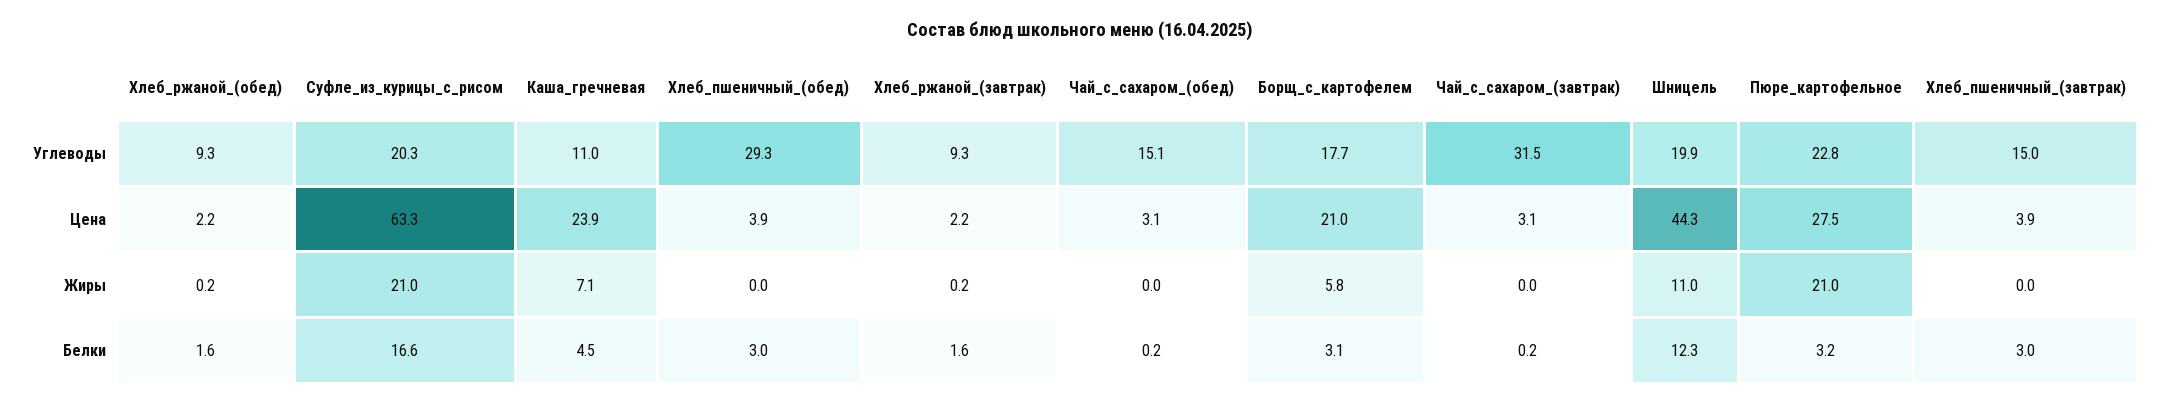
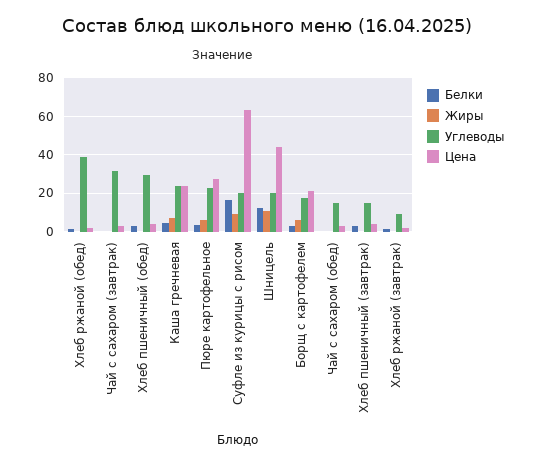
  {
    "Углеводы": {
-     "Хлеб_ржаной_(обед)": 9.3,
+     "Хлеб_ржаной_(обед)": 40,
      "Суфле_из_курицы_с_рисом": 20.3,
-     "Каша_гречневая": 11,
+     "Каша_гречневая": 25,
      "Хлеб_пшеничный_(обед)": 29.3,
      "Хлеб_ржаной_(завтрак)": 9.3,
      "Чай_с_сахаром_(обед)": 15.1,
      "Борщ_с_картофелем": 17.7,
      "Чай_с_сахаром_(завтрак)": 31.5,
      "Шницель": 19.9,
      "Пюре_картофельное": 22.8,
      "Хлеб_пшеничный_(завтрак)": 15
    },
    "Цена": {
      "Хлеб_ржаной_(обед)": 2.2,
      "Суфле_из_курицы_с_рисом": 63.3,
      "Каша_гречневая": 23.9,
      "Хлеб_пшеничный_(обед)": 3.9,
      "Хлеб_ржаной_(завтрак)": 2.2,
      "Чай_с_сахаром_(обед)": 3.1,
      "Борщ_с_картофелем": 21,
      "Чай_с_сахаром_(завтрак)": 3.1,
      "Шницель": 44.3,
      "Пюре_картофельное": 27.5,
      "Хлеб_пшеничный_(завтрак)": 3.9
    },
    "Жиры": {
      "Хлеб_ржаной_(обед)": 0.2,
-     "Суфле_из_курицы_с_рисом": 21,
+     "Суфле_из_курицы_с_рисом": 10,
      "Каша_гречневая": 7.1,
      "Хлеб_пшеничный_(обед)": 0,
      "Хлеб_ржаной_(завтрак)": 0.2,
      "Чай_с_сахаром_(обед)": 0,
      "Борщ_с_картофелем": 5.8,
      "Чай_с_сахаром_(завтрак)": 0,
      "Шницель": 11,
-     "Пюре_картофельное": 21,
+     "Пюре_картофельное": 5,
      "Хлеб_пшеничный_(завтрак)": 0
    },
    "Белки": {
      "Хлеб_ржаной_(обед)": 1.6,
      "Суфле_из_курицы_с_рисом": 16.6,
      "Каша_гречневая": 4.5,
      "Хлеб_пшеничный_(обед)": 3,
      "Хлеб_ржаной_(завтрак)": 1.6,
      "Чай_с_сахаром_(обед)": 0.2,
      "Борщ_с_картофелем": 3.1,
      "Чай_с_сахаром_(завтрак)": 0.2,
      "Шницель": 12.3,
      "Пюре_картофельное": 3.2,
      "Хлеб_пшеничный_(завтрак)": 3
    }
  }

